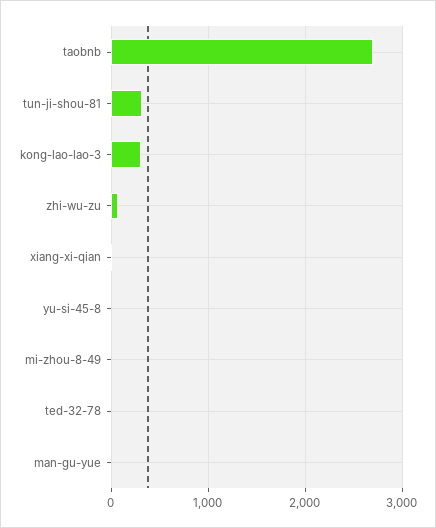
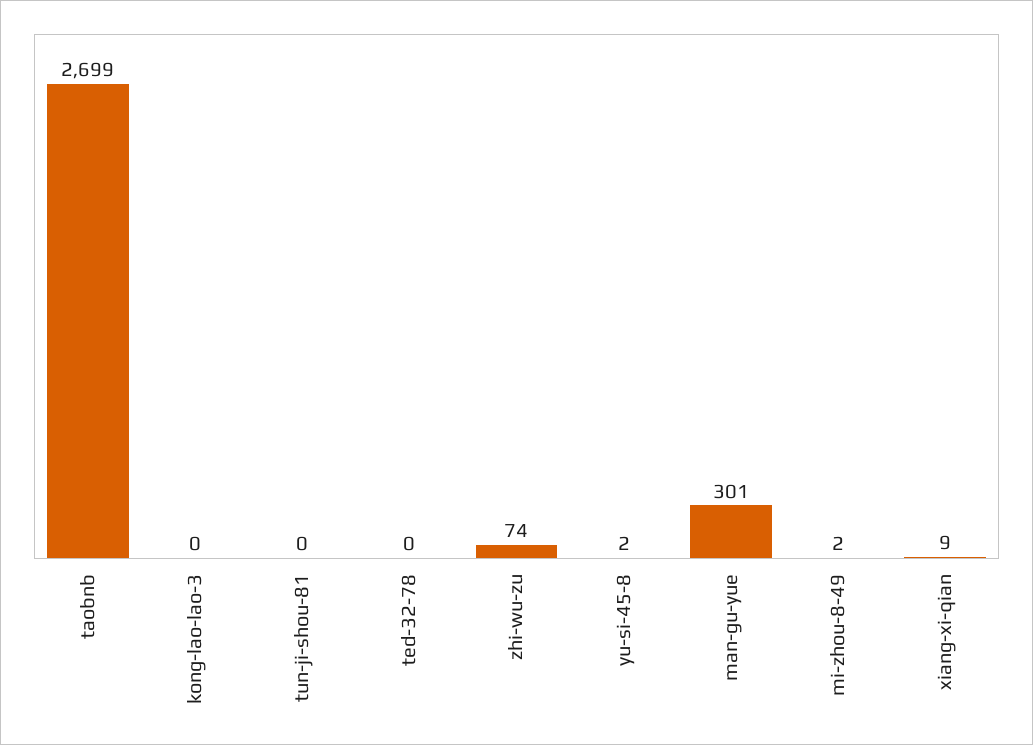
  {
    "taobnb": 2699,
-   "tun-ji-shou-81": 300,
+   "tun-ji-shou-81": 0,
-   "kong-lao-lao-3": 300,
+   "kong-lao-lao-3": 0,
    "zhi-wu-zu": 74,
    "xiang-xi-qian": 9,
    "yu-si-45-8": 2,
    "mi-zhou-8-49": 2,
    "ted-32-78": 0,
-   "man-gu-yue": 0
+   "man-gu-yue": 301
  }

